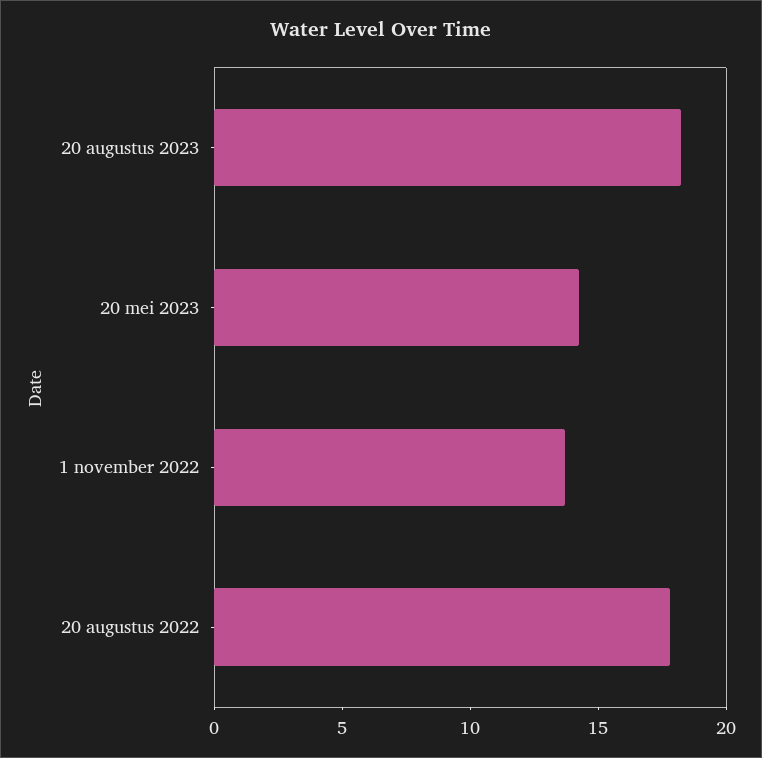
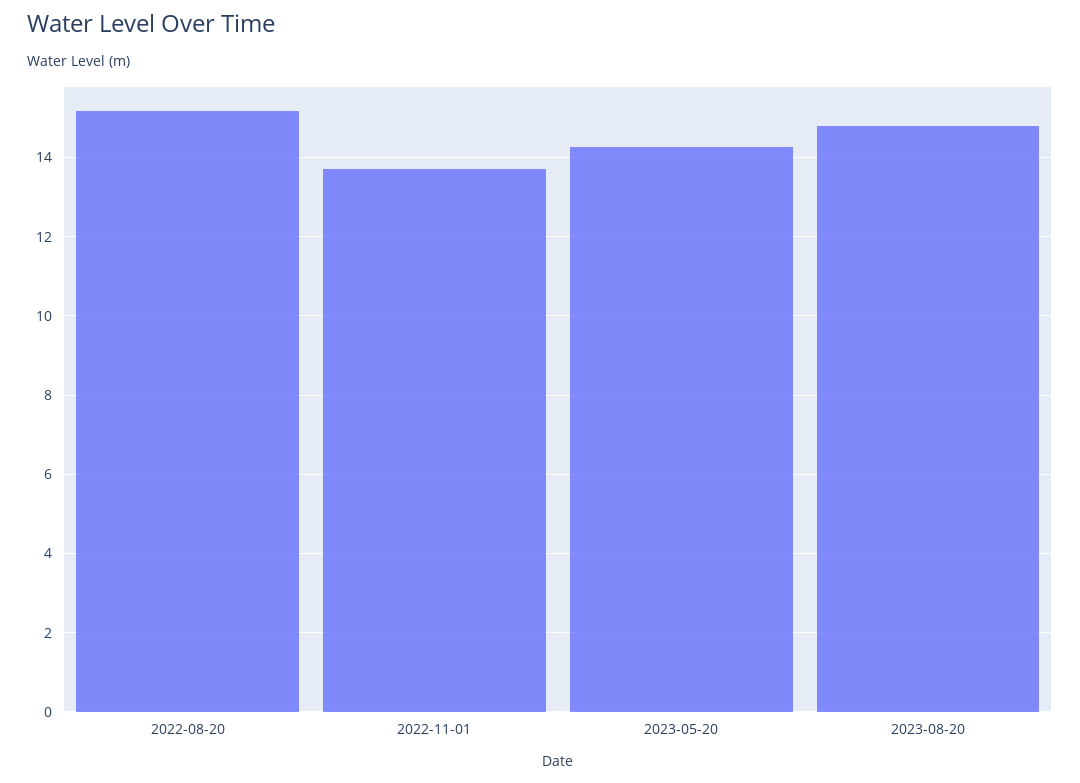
  {
-   "20 augustus 2023": 18,
+   "20 augustus 2023": 14.8,
    "20 mei 2023": 14.2,
    "1 november 2022": 13.8,
-   "20 augustus 2022": 18
+   "20 augustus 2022": 15.2
  }

